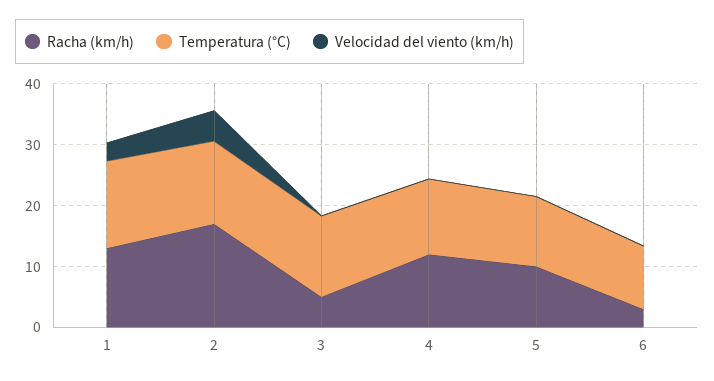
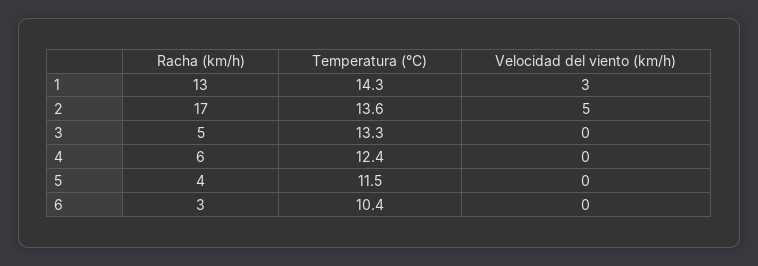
  {
    "Racha (km/h)": {
      "1": 13,
      "2": 17,
      "3": 5,
-     "4": 12,
+     "4": 6,
-     "5": 10,
+     "5": 4,
      "6": 3
    },
    "Temperatura (°C)": {
      "1": 14.3,
      "2": 13.6,
      "3": 13.3,
      "4": 12.4,
      "5": 11.5,
      "6": 10.4
    },
    "Velocidad del viento (km/h)": {
      "1": 3,
      "2": 5,
      "3": 0,
      "4": 0,
      "5": 0,
      "6": 0
    }
  }

